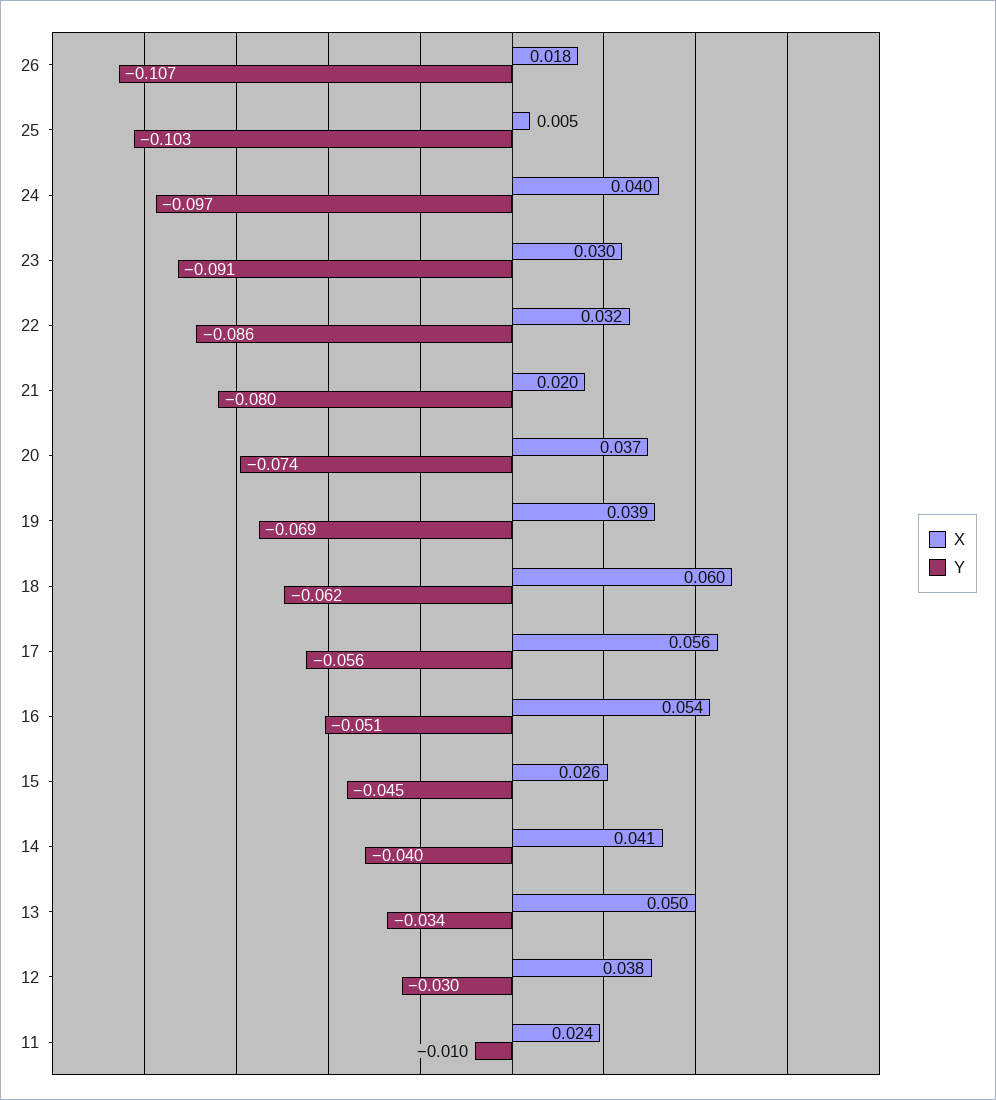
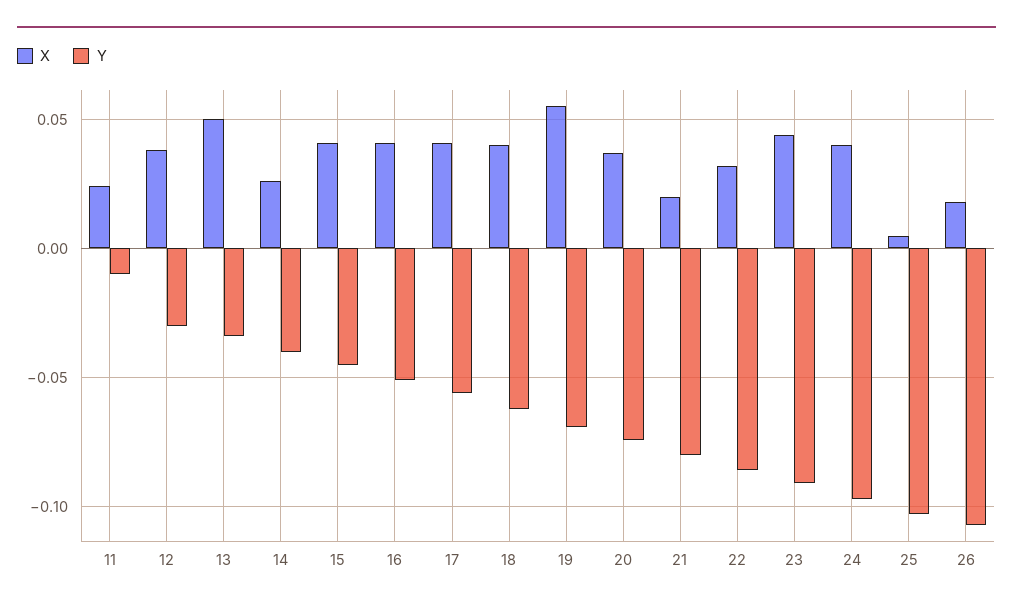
  {
    "X": {
      "26": 0.018,
      "25": 0.005,
      "24": 0.04,
-     "23": 0.03,
+     "23": 0.045,
      "22": 0.032,
      "21": 0.02,
      "20": 0.037,
-     "19": 0.039,
+     "19": 0.055,
-     "18": 0.06,
+     "18": 0.04,
-     "17": 0.056,
+     "17": 0.04,
-     "16": 0.054,
+     "16": 0.04,
-     "15": 0.026,
+     "15": 0.04,
-     "14": 0.041,
+     "14": 0.025,
      "13": 0.05,
      "12": 0.038,
      "11": 0.024
    },
    "Y": {
      "26": -0.107,
      "25": -0.103,
      "24": -0.097,
      "23": -0.091,
      "22": -0.086,
      "21": -0.08,
      "20": -0.074,
      "19": -0.069,
      "18": -0.062,
      "17": -0.056,
      "16": -0.051,
      "15": -0.045,
      "14": -0.04,
      "13": -0.034,
      "12": -0.03,
      "11": -0.01
    }
  }

